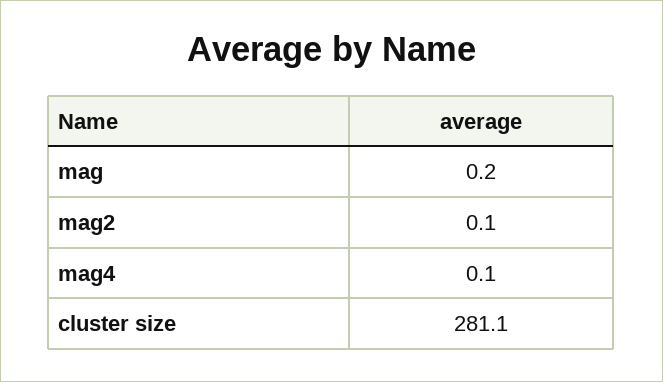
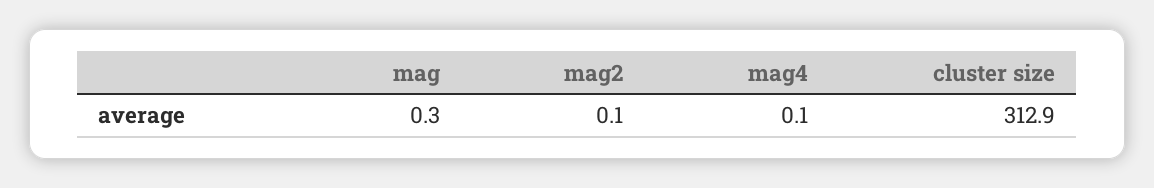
  {
-   "mag": 0.2,
+   "mag": 0.3,
    "mag2": 0.1,
    "mag4": 0.1,
-   "cluster size": 281.1
+   "cluster size": 312.9
  }

